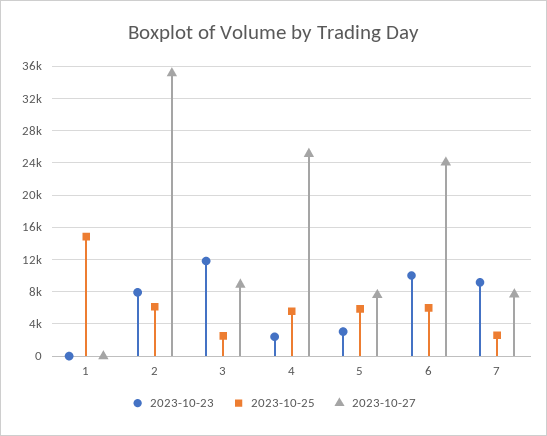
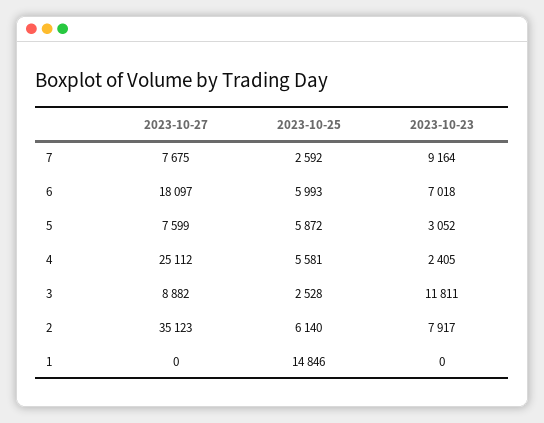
  {
    "2023-10-23": {
      "1": 0,
      "2": 7917,
      "3": 11811,
      "4": 2405,
      "5": 3052,
-     "6": 10000,
+     "6": 7018,
      "7": 9164
    },
    "2023-10-25": {
      "1": 14846,
      "2": 6140,
      "3": 2528,
      "4": 5581,
      "5": 5872,
      "6": 5993,
      "7": 2592
    },
    "2023-10-27": {
      "1": 0,
      "2": 35123,
      "3": 8882,
      "4": 25112,
      "5": 7599,
-     "6": 24000,
+     "6": 18097,
      "7": 7675
    }
  }

